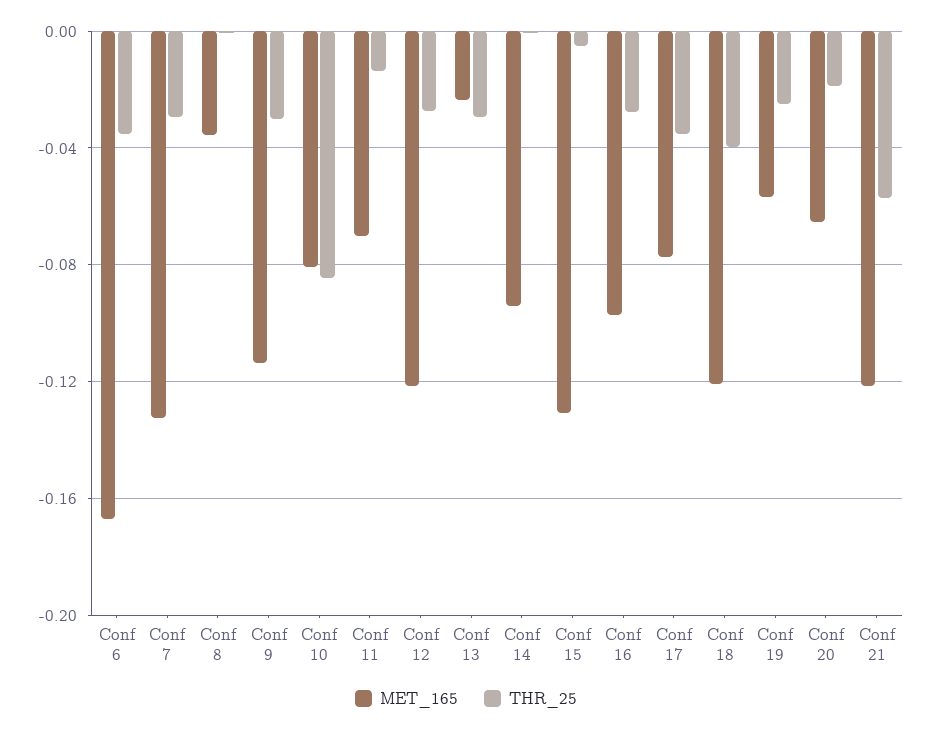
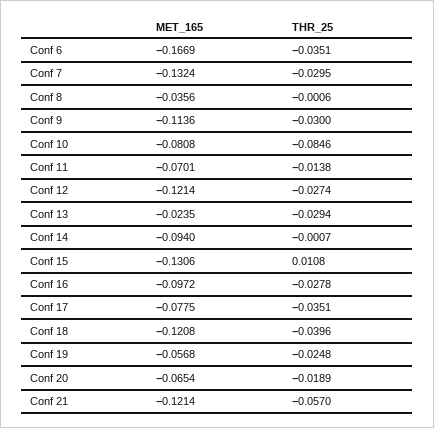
  {
    "MET_165": {
      "Conf 6": -0.1669,
      "Conf 7": -0.1324,
      "Conf 8": -0.0356,
      "Conf 9": -0.1136,
      "Conf 10": -0.0808,
      "Conf 11": -0.0701,
      "Conf 12": -0.1214,
      "Conf 13": -0.0235,
      "Conf 14": -0.094,
      "Conf 15": -0.1306,
      "Conf 16": -0.0972,
      "Conf 17": -0.0775,
      "Conf 18": -0.1208,
      "Conf 19": -0.0568,
      "Conf 20": -0.0654,
      "Conf 21": -0.1214
    },
    "THR_25": {
      "Conf 6": -0.0351,
      "Conf 7": -0.0295,
      "Conf 8": -0.0006,
      "Conf 9": -0.03,
      "Conf 10": -0.0846,
      "Conf 11": -0.0138,
      "Conf 12": -0.0274,
      "Conf 13": -0.0294,
      "Conf 14": -0.0007,
-     "Conf 15": -0.005,
+     "Conf 15": 0.0108,
      "Conf 16": -0.0278,
      "Conf 17": -0.0351,
      "Conf 18": -0.0396,
      "Conf 19": -0.0248,
      "Conf 20": -0.0189,
      "Conf 21": -0.057
    }
  }

